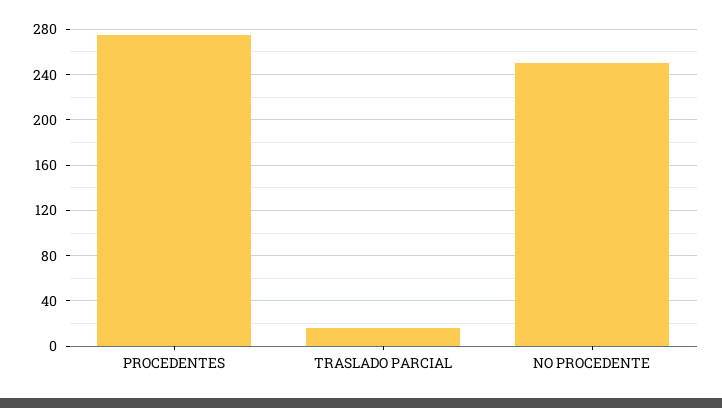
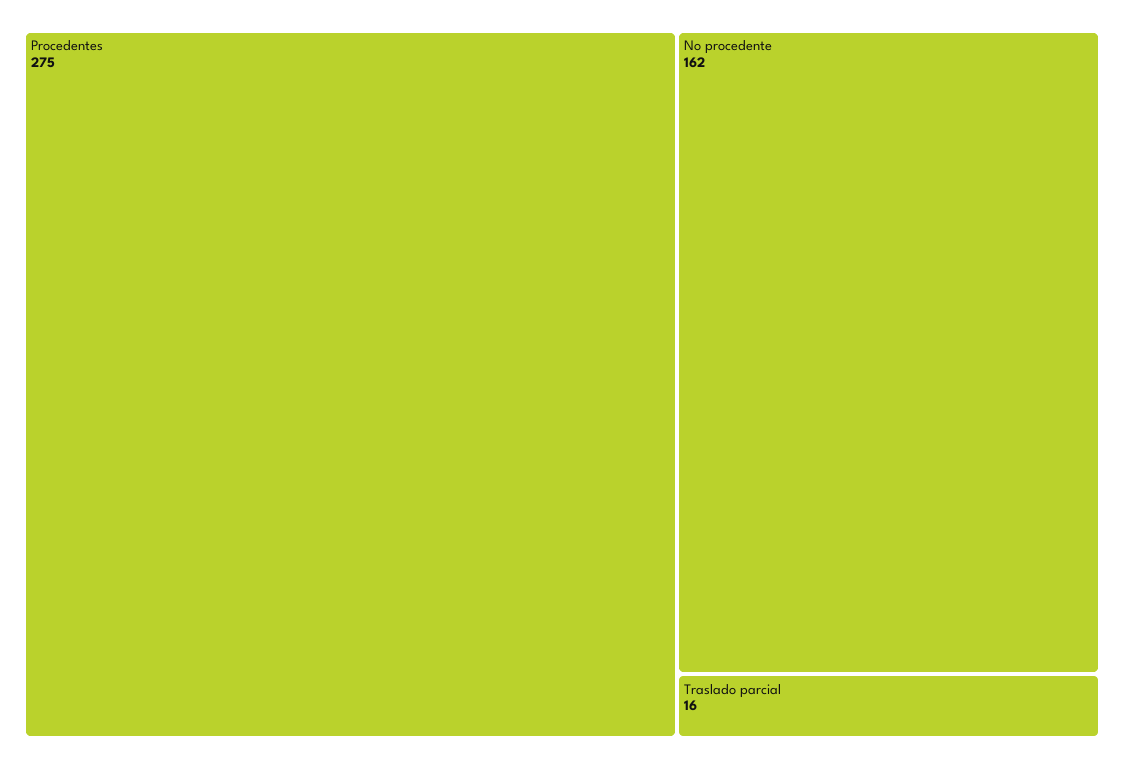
  {
    "PROCEDENTES": 275,
    "TRASLADO PARCIAL": 16,
-   "NO PROCEDENTE": 250
+   "NO PROCEDENTE": 162
  }

